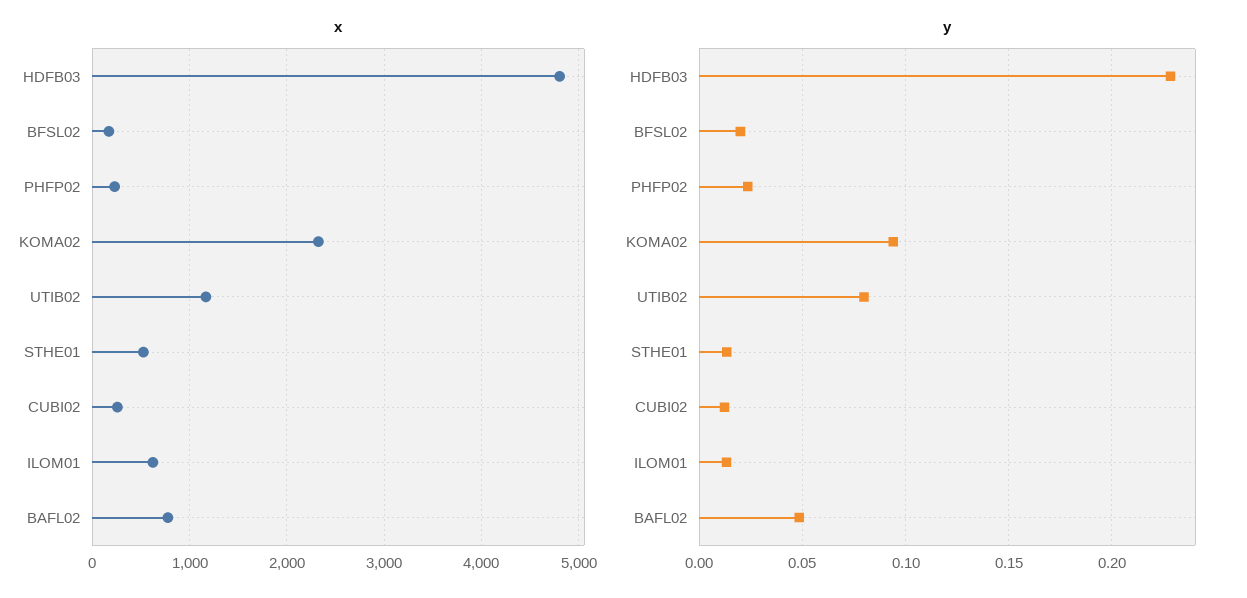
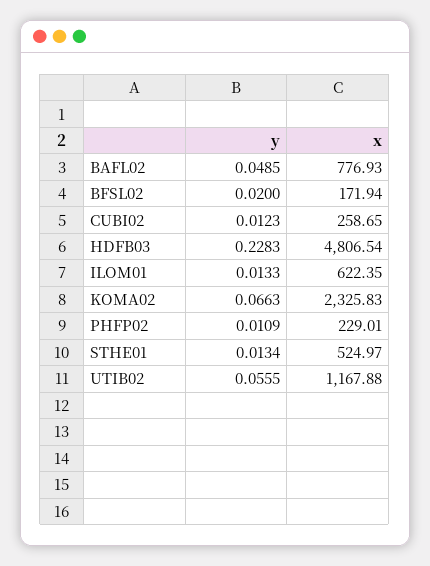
  {
    "x": {
      "HDFB03": 4806.54,
      "BFSL02": 171.94,
      "PHFP02": 229.01,
      "KOMA02": 2325.83,
      "UTIB02": 1167.88,
      "STHE01": 524.97,
      "CUBI02": 258.65,
      "ILOM01": 622.35,
      "BAFL02": 776.93
    },
    "y": {
      "HDFB03": 0.2283,
      "BFSL02": 0.02,
-     "PHFP02": 0.025,
+     "PHFP02": 0.0109,
-     "KOMA02": 0.095,
+     "KOMA02": 0.0663,
-     "UTIB02": 0.08,
+     "UTIB02": 0.0555,
      "STHE01": 0.0134,
      "CUBI02": 0.0123,
      "ILOM01": 0.0133,
      "BAFL02": 0.0485
    }
  }

